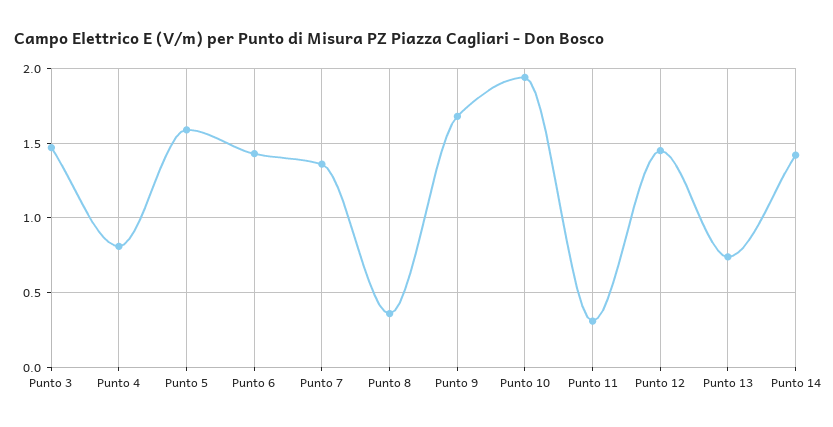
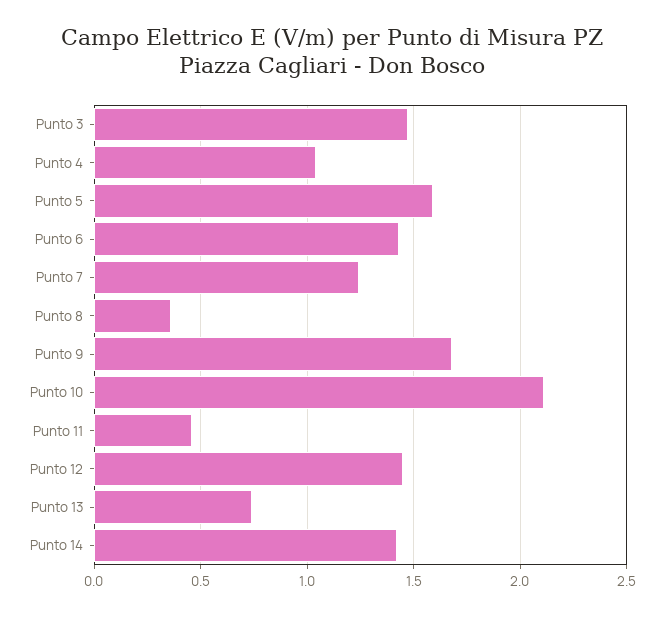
  {
    "Punto 3": 1.45,
-   "Punto 4": 0.8,
+   "Punto 4": 1.05,
    "Punto 5": 1.6,
    "Punto 6": 1.45,
-   "Punto 7": 1.35,
+   "Punto 7": 1.25,
    "Punto 8": 0.35,
    "Punto 9": 1.7,
-   "Punto 10": 1.95,
+   "Punto 10": 2.1,
-   "Punto 11": 0.3,
+   "Punto 11": 0.45,
    "Punto 12": 1.45,
    "Punto 13": 0.75,
    "Punto 14": 1.4
  }

